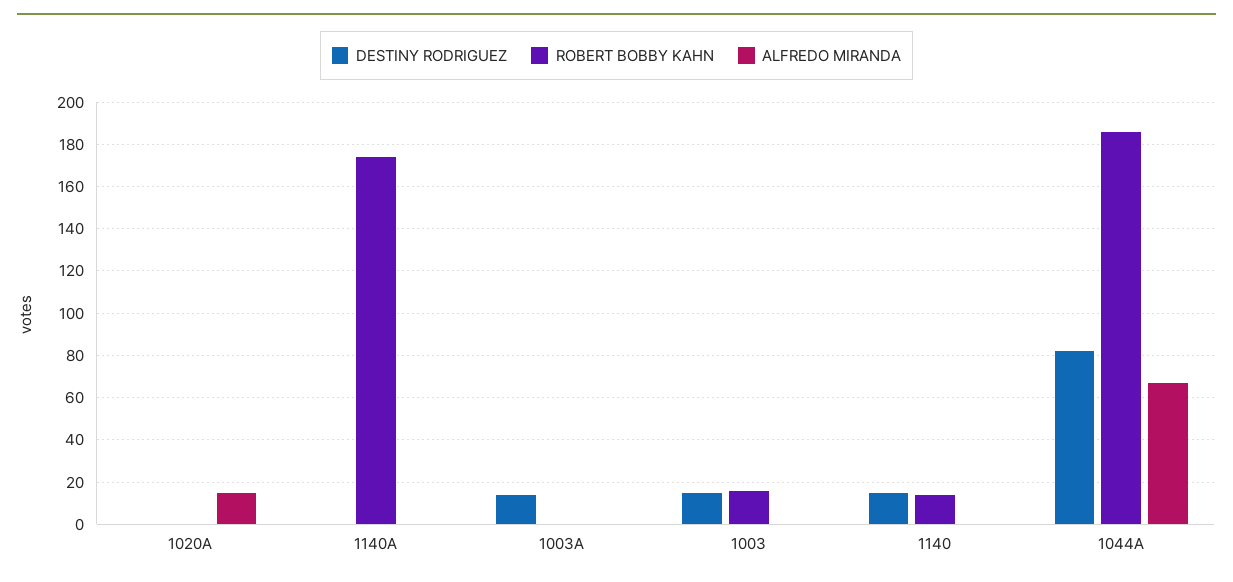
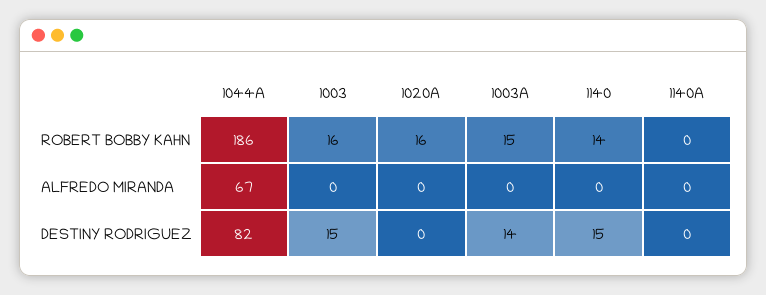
  {
    "DESTINY RODRIGUEZ": {
      "1020A": 0,
      "1140A": 0,
      "1003A": 14,
      "1003": 15,
      "1140": 15,
      "1044A": 82
    },
    "ROBERT BOBBY KAHN": {
-     "1020A": 0,
+     "1020A": 16,
-     "1140A": 175,
+     "1140A": 0,
-     "1003A": 0,
+     "1003A": 15,
      "1003": 16,
      "1140": 14,
      "1044A": 186
    },
    "ALFREDO MIRANDA": {
-     "1020A": 15,
+     "1020A": 0,
      "1140A": 0,
      "1003A": 0,
      "1003": 0,
      "1140": 0,
      "1044A": 67
    }
  }

